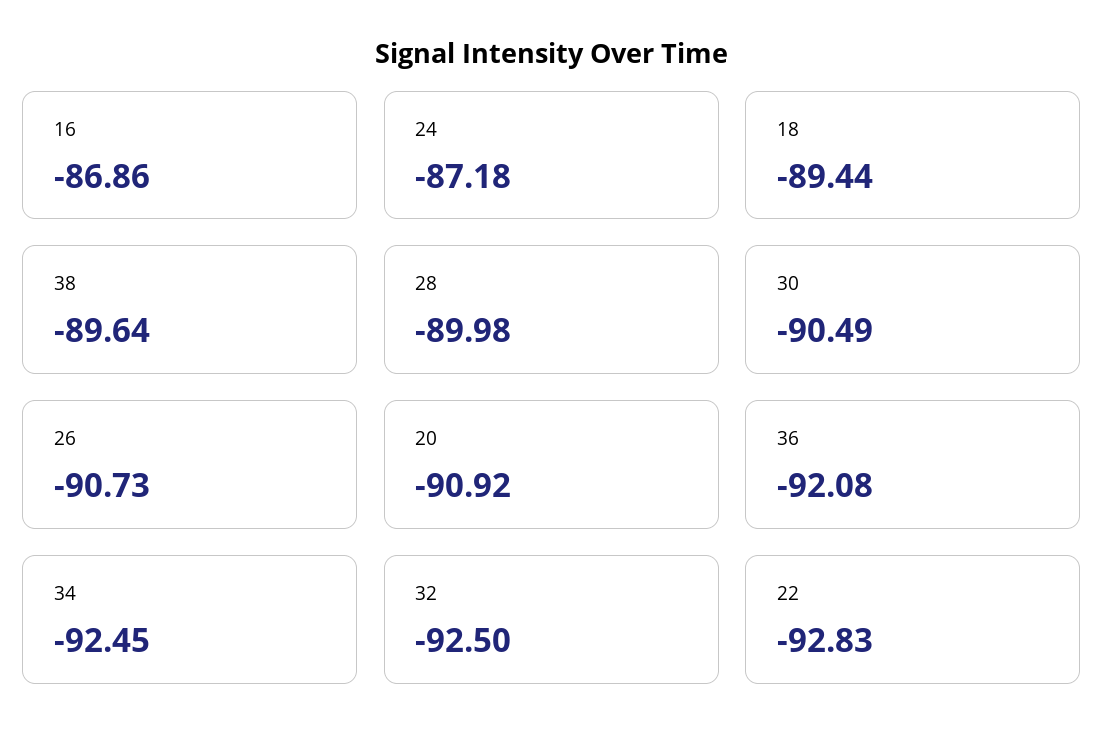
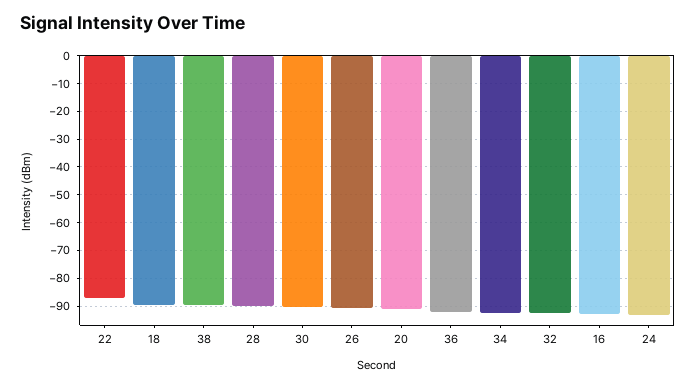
  {
-   "16": -86.86,
+   "16": -92.5,
-   "24": -87.18,
+   "24": -92.5,
    "18": -89.44,
    "38": -89.64,
    "28": -89.98,
    "30": -90.49,
    "26": -90.73,
    "20": -90.92,
    "36": -92.08,
    "34": -92.45,
    "32": -92.5,
-   "22": -92.83
+   "22": -87.5
  }

